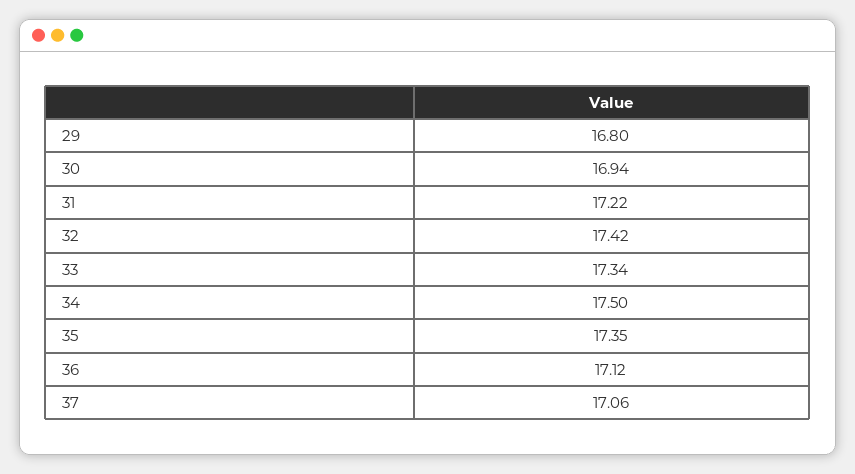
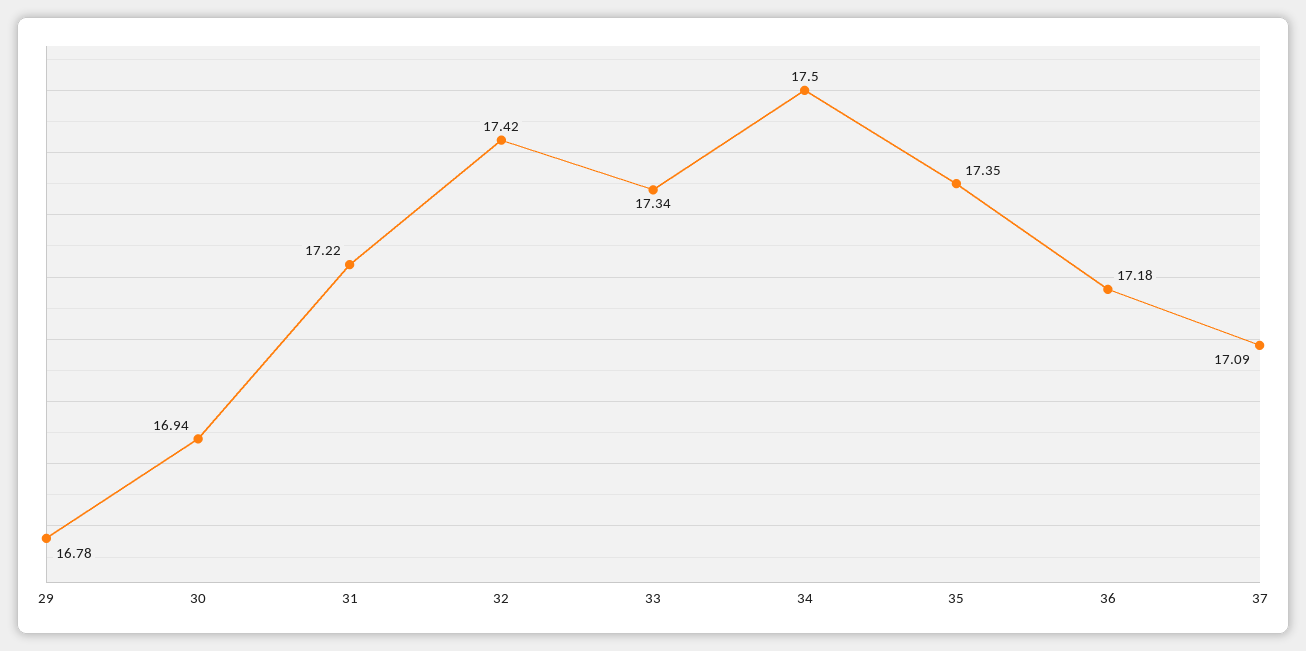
  {
-   "29": 16.8,
+   "29": 16.78,
    "30": 16.94,
    "31": 17.22,
    "32": 17.42,
    "33": 17.34,
    "34": 17.5,
    "35": 17.35,
-   "36": 17.12,
+   "36": 17.18,
-   "37": 17.06
+   "37": 17.09
  }

